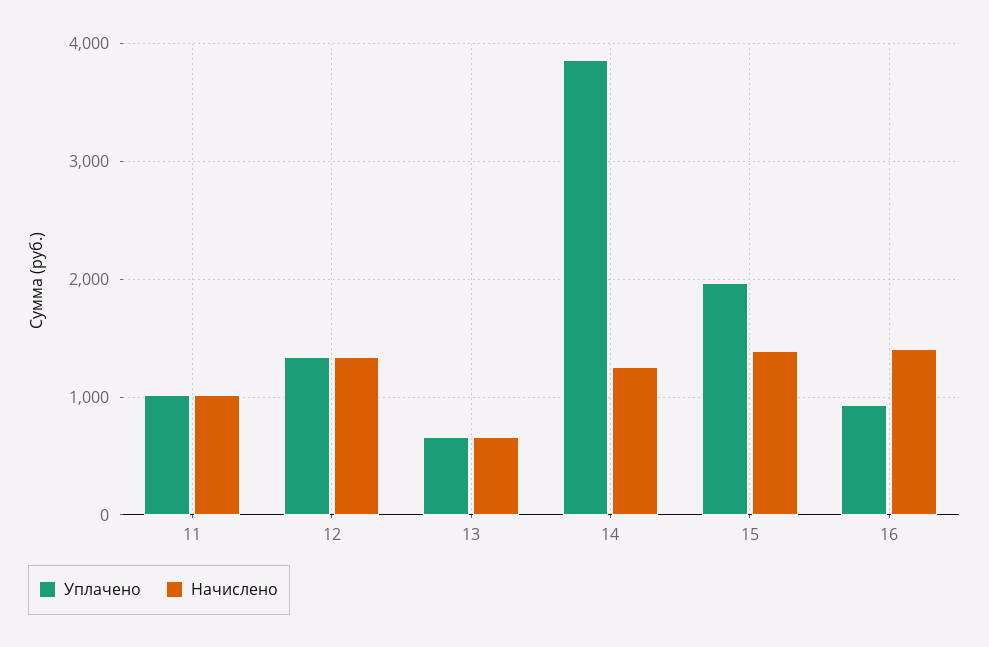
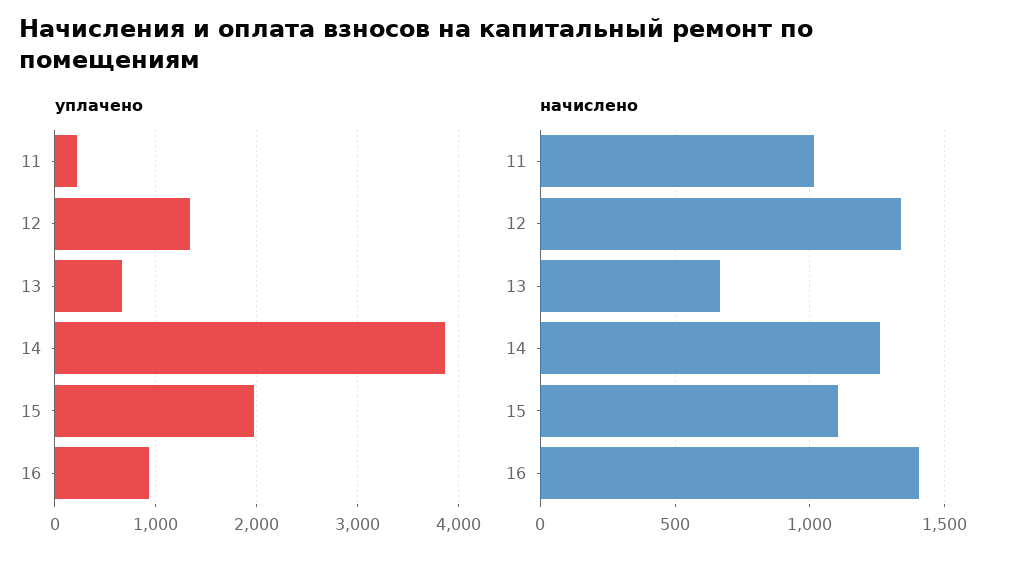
  {
    "Уплачено": {
-     "11": 1000,
+     "11": 200,
      "12": 1300,
      "13": 700,
      "14": 3900,
      "15": 2000,
      "16": 900
    },
    "Начислено": {
      "11": 1000,
      "12": 1350,
      "13": 650,
      "14": 1250,
-     "15": 1400,
+     "15": 1100,
      "16": 1400
    }
  }

